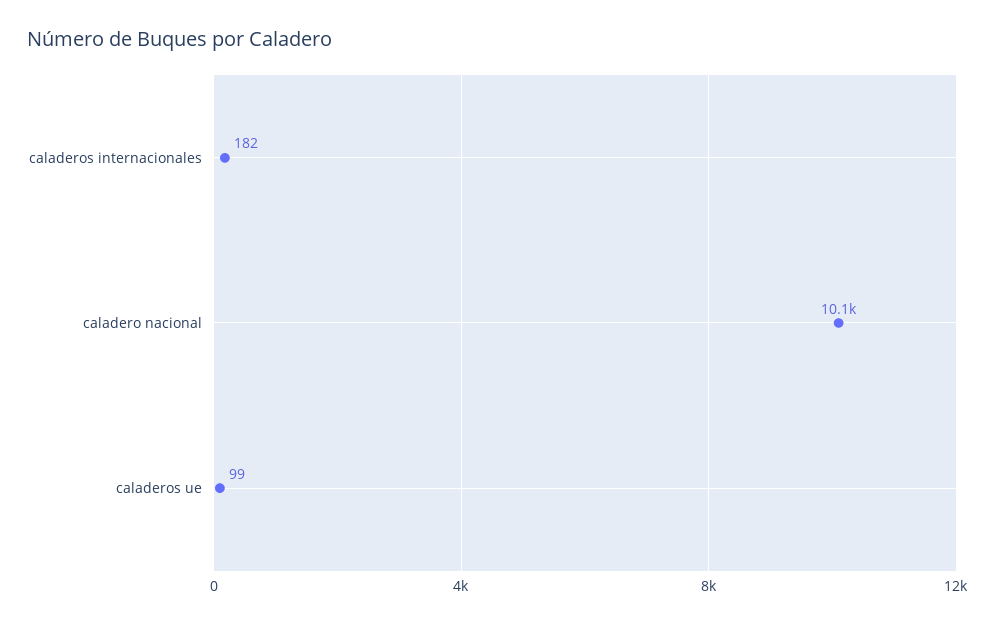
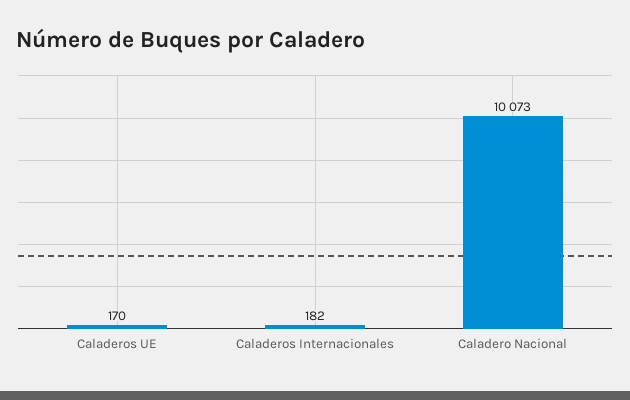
  {
    "caladeros internacionales": 182,
    "caladero nacional": 10073,
-   "caladeros ue": 99
+   "caladeros ue": 170
  }

